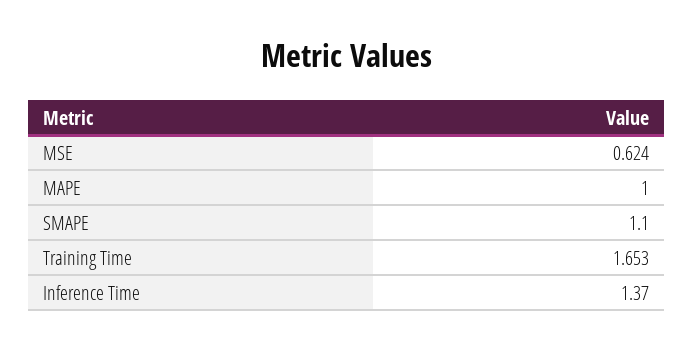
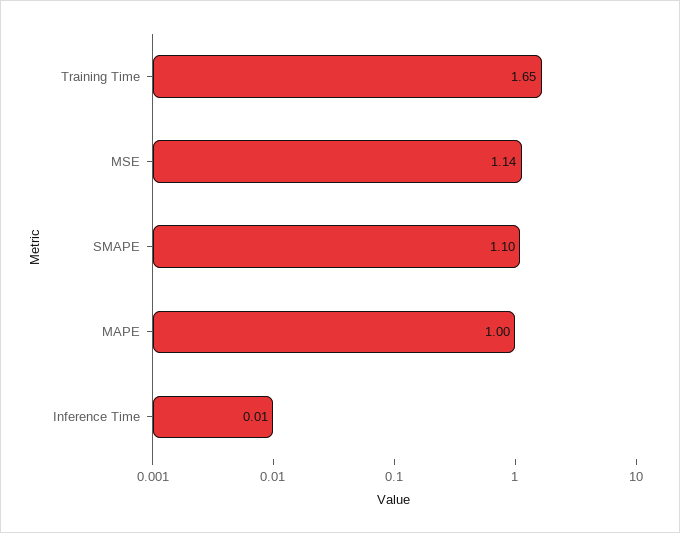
  {
-   "MSE": 0.624,
+   "MSE": 1.14,
    "MAPE": 1,
    "SMAPE": 1.1,
    "Training Time": 1.653,
-   "Inference Time": 1.37
+   "Inference Time": 0.01
  }

